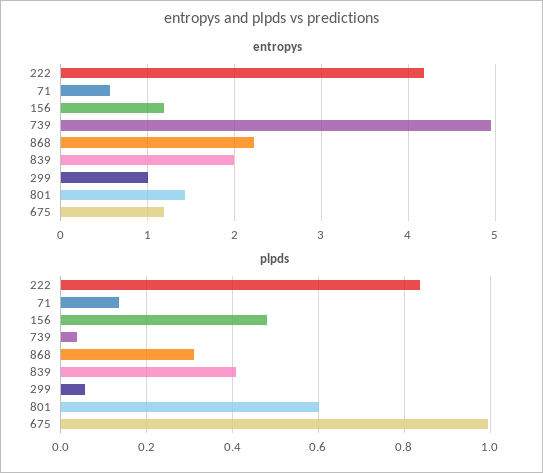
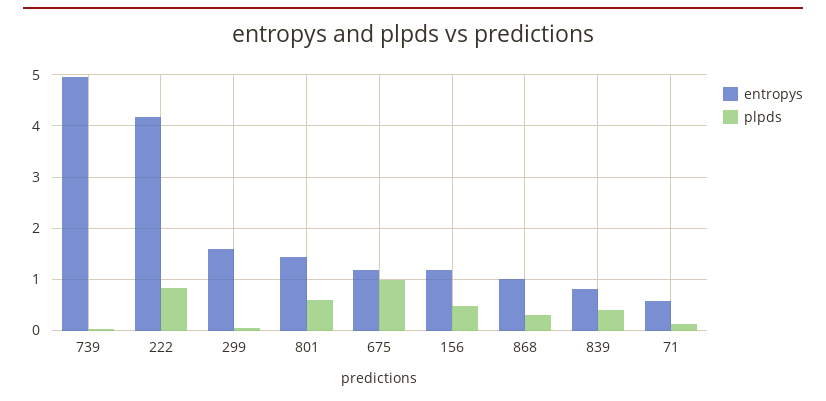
  {
    "entropys": {
      "222": 4.2,
      "71": 0.6,
      "156": 1.2,
      "739": 5,
-     "868": 2.2,
+     "868": 1,
-     "839": 2,
+     "839": 0.8,
-     "299": 1,
+     "299": 1.6,
      "801": 1.4,
      "675": 1.2
    },
    "plpds": {
      "222": 0.84,
      "71": 0.14,
      "156": 0.48,
      "739": 0.04,
      "868": 0.3,
      "839": 0.4,
      "299": 0.06,
      "801": 0.6,
      "675": 1
    }
  }

